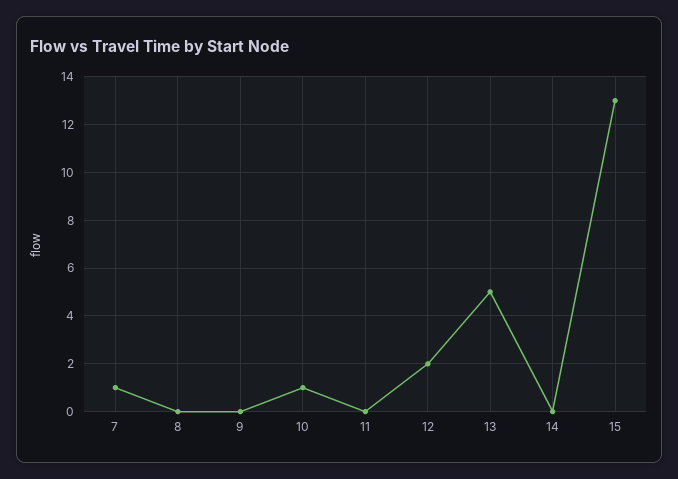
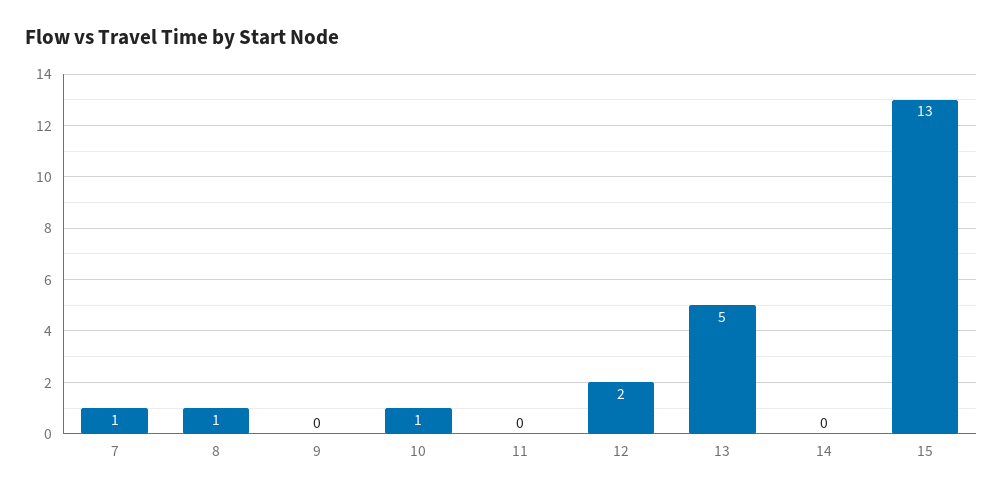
  {
    "7": 1,
-   "8": 0,
+   "8": 1,
    "9": 0,
    "10": 1,
    "11": 0,
    "12": 2,
    "13": 5,
    "14": 0,
    "15": 13
  }

